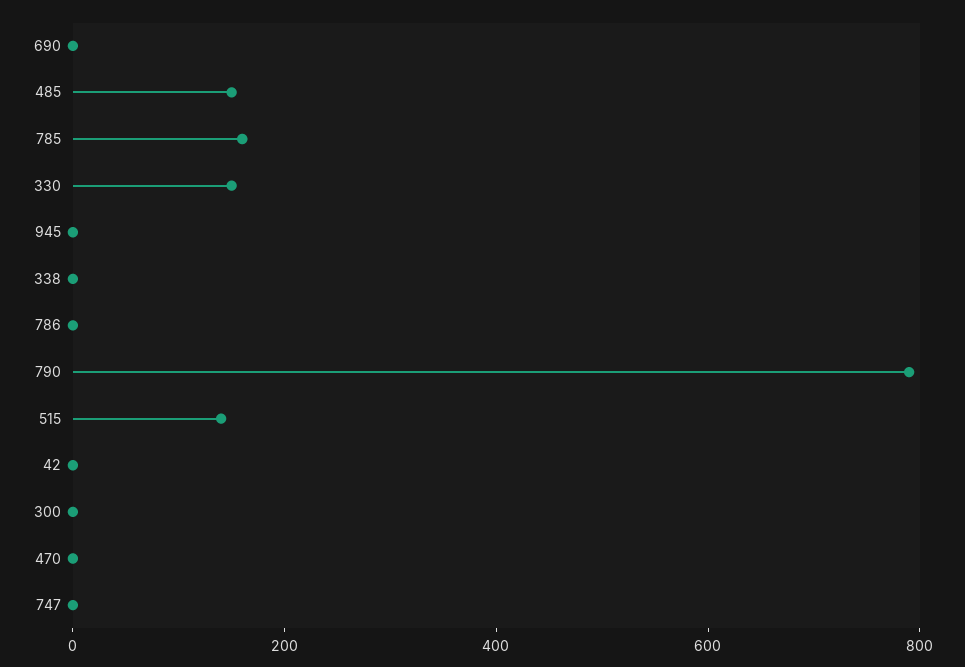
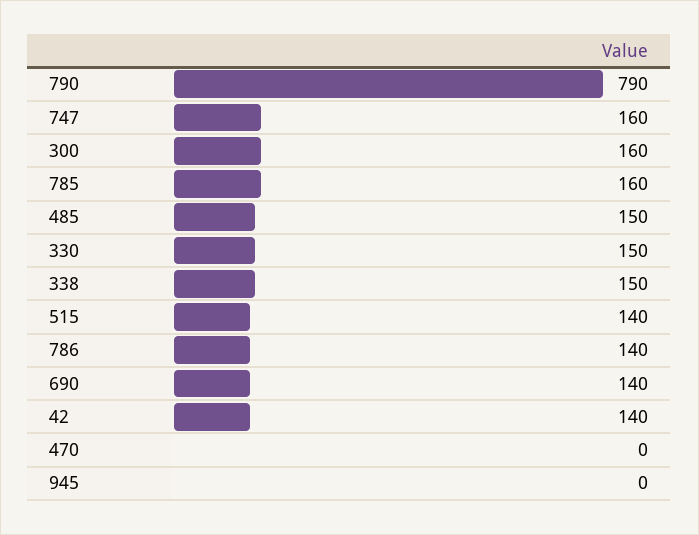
  {
-   "690": 0,
+   "690": 140,
    "485": 150,
    "785": 160,
    "330": 150,
    "945": 0,
-   "338": 0,
+   "338": 150,
-   "786": 0,
+   "786": 140,
    "790": 790,
    "515": 140,
-   "42": 0,
+   "42": 140,
-   "300": 0,
+   "300": 160,
    "470": 0,
-   "747": 0
+   "747": 160
  }

